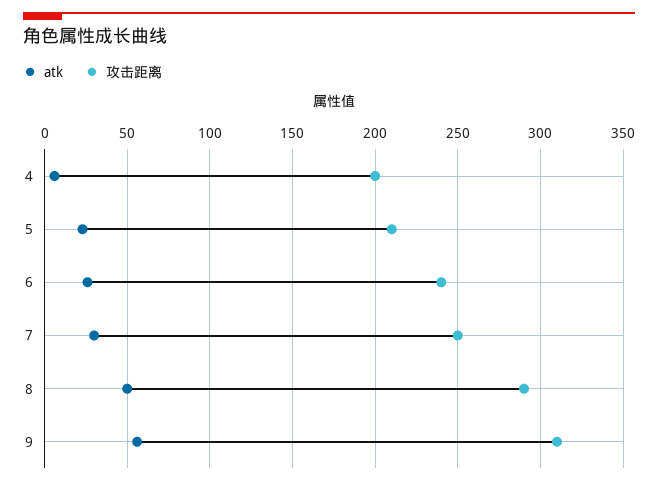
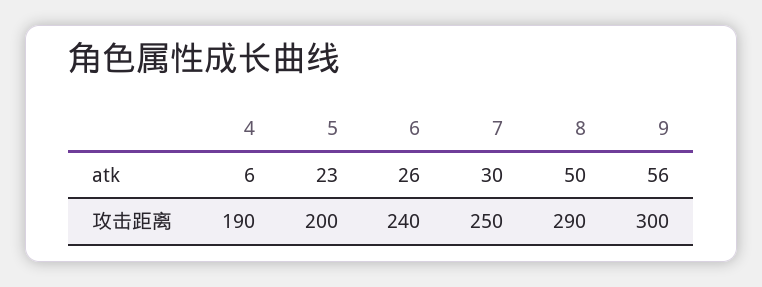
  {
    "atk": {
      "4": 6,
      "5": 23,
      "6": 26,
      "7": 30,
      "8": 50,
      "9": 56
    },
    "攻击距离": {
-     "4": 200,
+     "4": 190,
-     "5": 210,
+     "5": 200,
      "6": 240,
      "7": 250,
      "8": 290,
-     "9": 310
+     "9": 300
    }
  }

